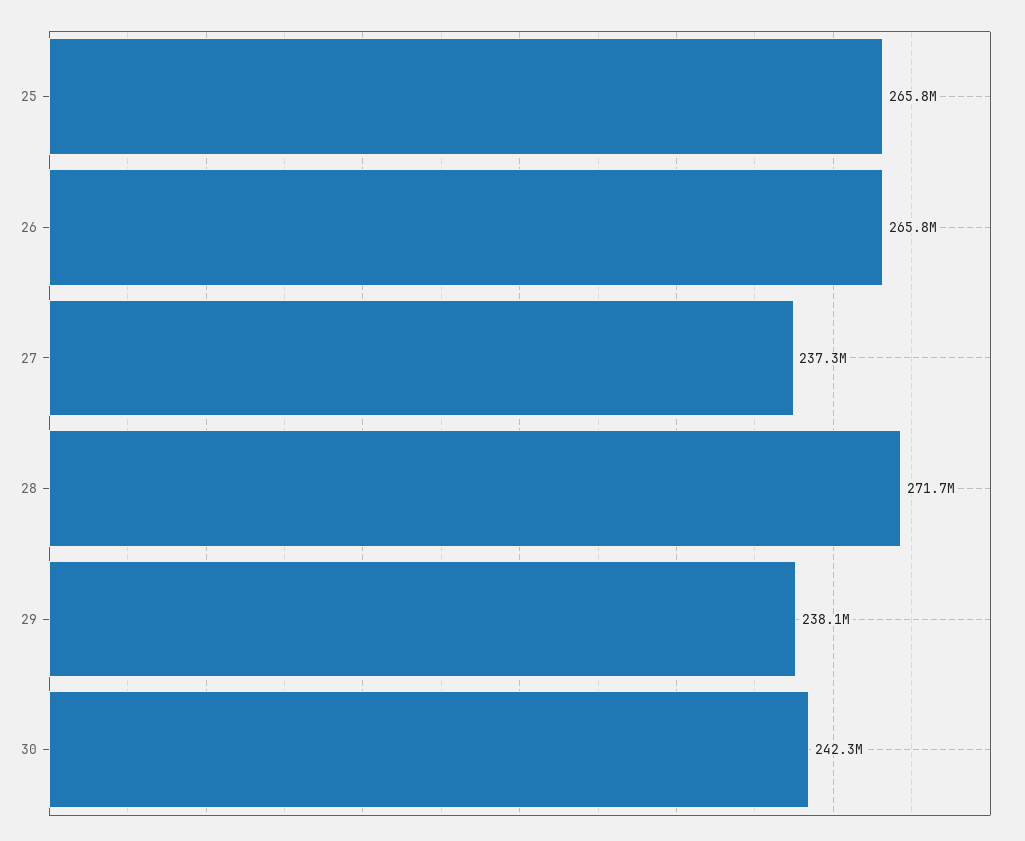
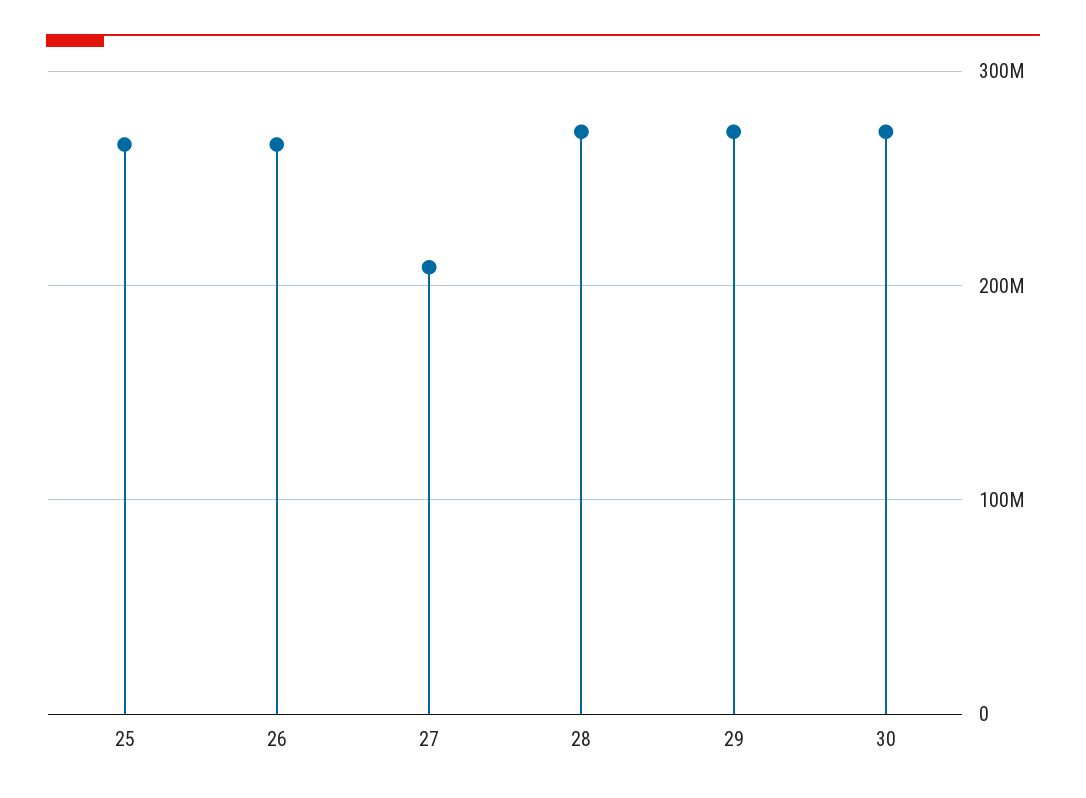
  {
    "25": 265800000,
    "26": 265800000,
-   "27": 237300000,
+   "27": 210000000,
    "28": 271700000,
-   "29": 238100000,
+   "29": 270000000,
-   "30": 242300000
+   "30": 270000000
  }

